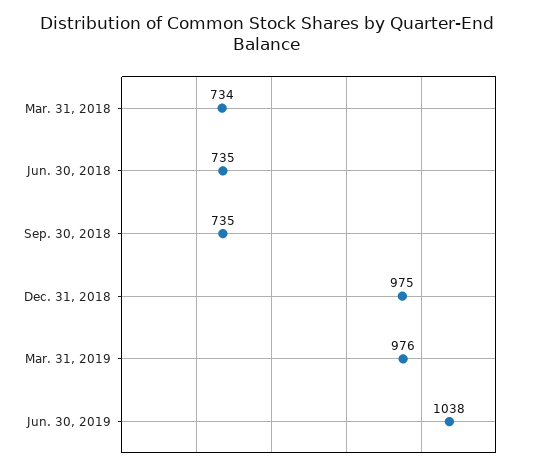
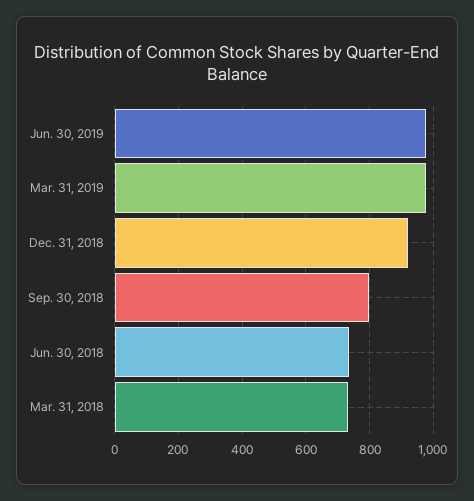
  {
    "Mar. 31, 2018": 734,
    "Jun. 30, 2018": 735,
-   "Sep. 30, 2018": 735,
+   "Sep. 30, 2018": 800,
-   "Dec. 31, 2018": 975,
+   "Dec. 31, 2018": 920,
    "Mar. 31, 2019": 976,
-   "Jun. 30, 2019": 1038
+   "Jun. 30, 2019": 980
  }

